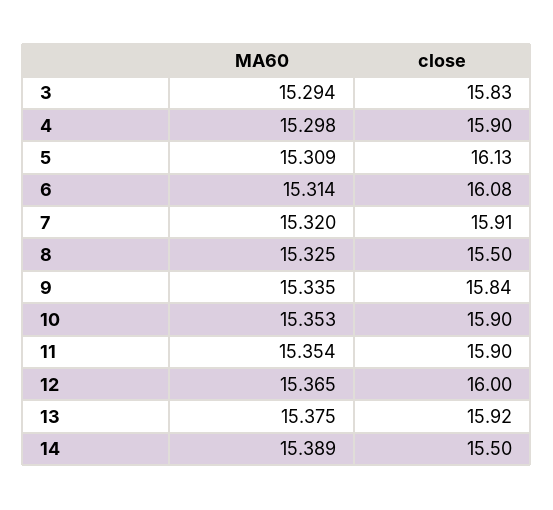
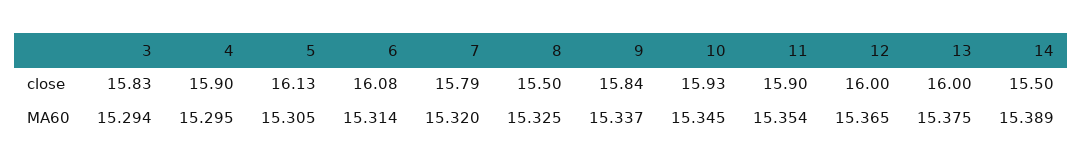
  {
    "MA60": {
      "3": 15.294,
-     "4": 15.298,
+     "4": 15.295,
-     "5": 15.309,
+     "5": 15.305,
      "6": 15.314,
      "7": 15.32,
      "8": 15.325,
-     "9": 15.335,
+     "9": 15.337,
-     "10": 15.353,
+     "10": 15.345,
      "11": 15.354,
      "12": 15.365,
      "13": 15.375,
      "14": 15.389
    },
    "close": {
      "3": 15.83,
      "4": 15.9,
      "5": 16.13,
      "6": 16.08,
-     "7": 15.91,
+     "7": 15.79,
      "8": 15.5,
      "9": 15.84,
-     "10": 15.9,
+     "10": 15.93,
      "11": 15.9,
      "12": 16,
-     "13": 15.92,
+     "13": 16,
      "14": 15.5
    }
  }

